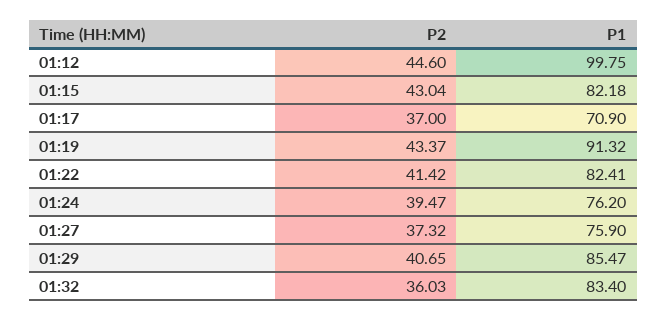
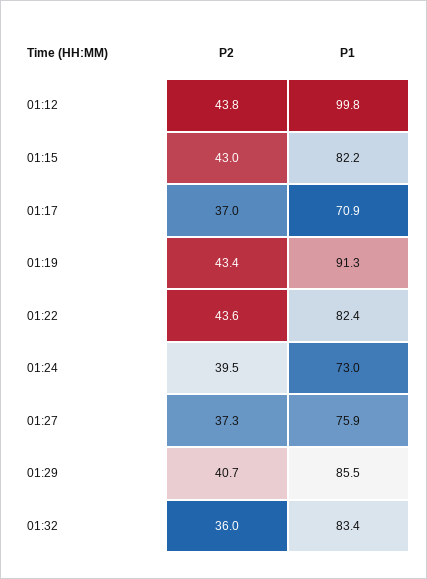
  {
    "P2": {
-     "01:12": 44.6,
+     "01:12": 43.8,
      "01:15": 43.04,
      "01:17": 37,
      "01:19": 43.37,
-     "01:22": 41.42,
+     "01:22": 43.6,
      "01:24": 39.47,
      "01:27": 37.32,
      "01:29": 40.65,
      "01:32": 36.03
    },
    "P1": {
      "01:12": 99.75,
      "01:15": 82.18,
      "01:17": 70.9,
      "01:19": 91.32,
      "01:22": 82.41,
-     "01:24": 76.2,
+     "01:24": 73,
      "01:27": 75.9,
      "01:29": 85.47,
      "01:32": 83.4
    }
  }

